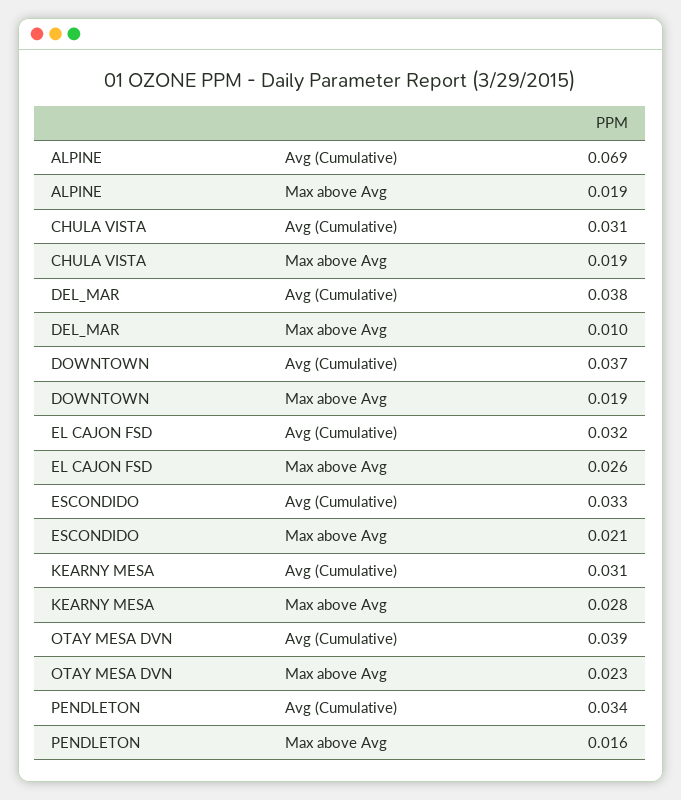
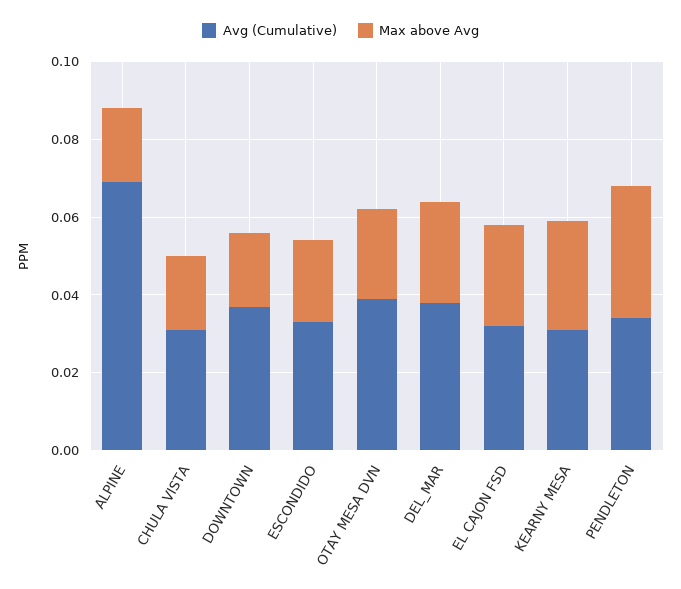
  {
    "Avg (Cumulative)": {
      "ALPINE": 0.069,
      "CHULA VISTA": 0.031,
      "DEL_MAR": 0.038,
      "DOWNTOWN": 0.037,
      "EL CAJON FSD": 0.032,
      "ESCONDIDO": 0.033,
      "KEARNY MESA": 0.031,
      "OTAY MESA DVN": 0.039,
      "PENDLETON": 0.034
    },
    "Max above Avg": {
      "ALPINE": 0.019,
      "CHULA VISTA": 0.019,
-     "DEL_MAR": 0.01,
+     "DEL_MAR": 0.025,
      "DOWNTOWN": 0.019,
      "EL CAJON FSD": 0.026,
      "ESCONDIDO": 0.021,
      "KEARNY MESA": 0.028,
      "OTAY MESA DVN": 0.023,
-     "PENDLETON": 0.016
+     "PENDLETON": 0.035
    }
  }

